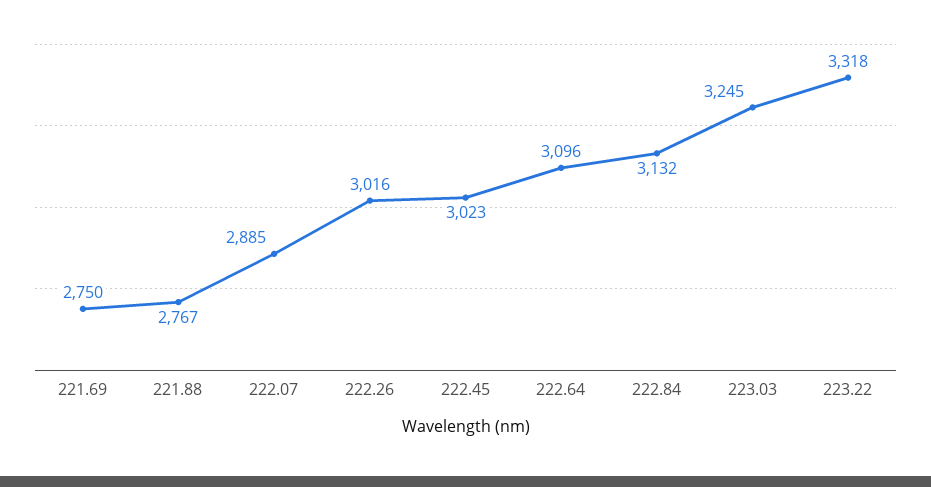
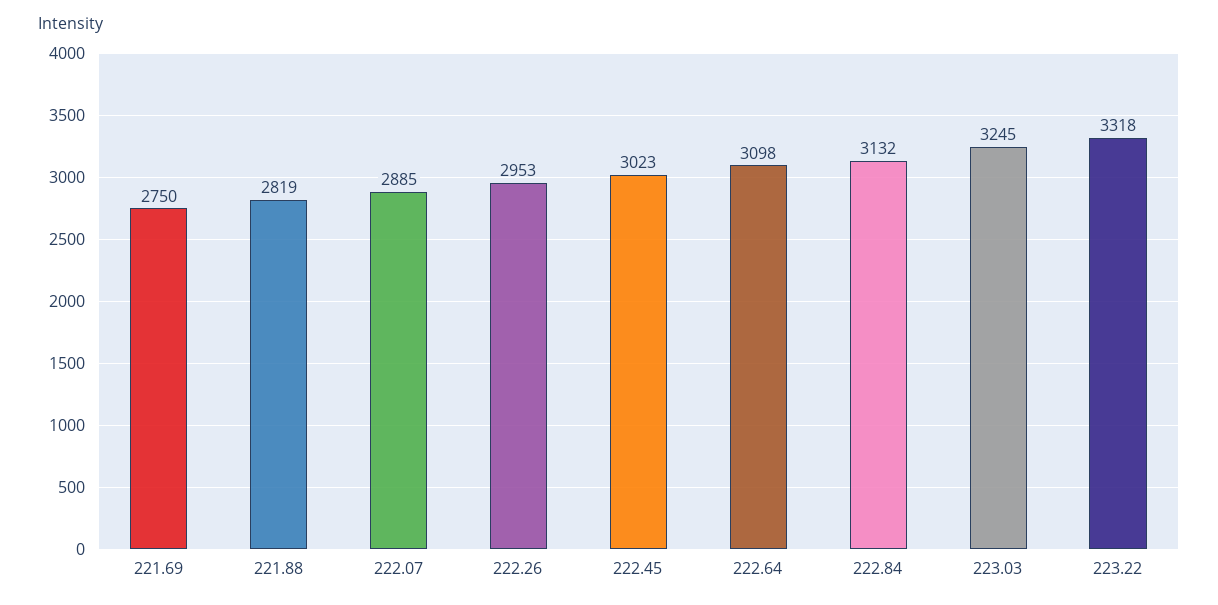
  {
    "221.69": 2750,
-   "221.88": 2767,
+   "221.88": 2819,
    "222.07": 2885,
-   "222.26": 3016,
+   "222.26": 2953,
    "222.45": 3023,
-   "222.64": 3096,
+   "222.64": 3098,
    "222.84": 3132,
    "223.03": 3245,
    "223.22": 3318
  }

